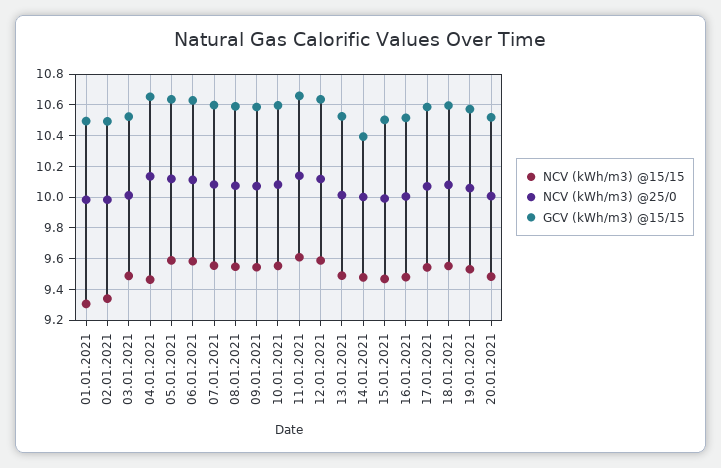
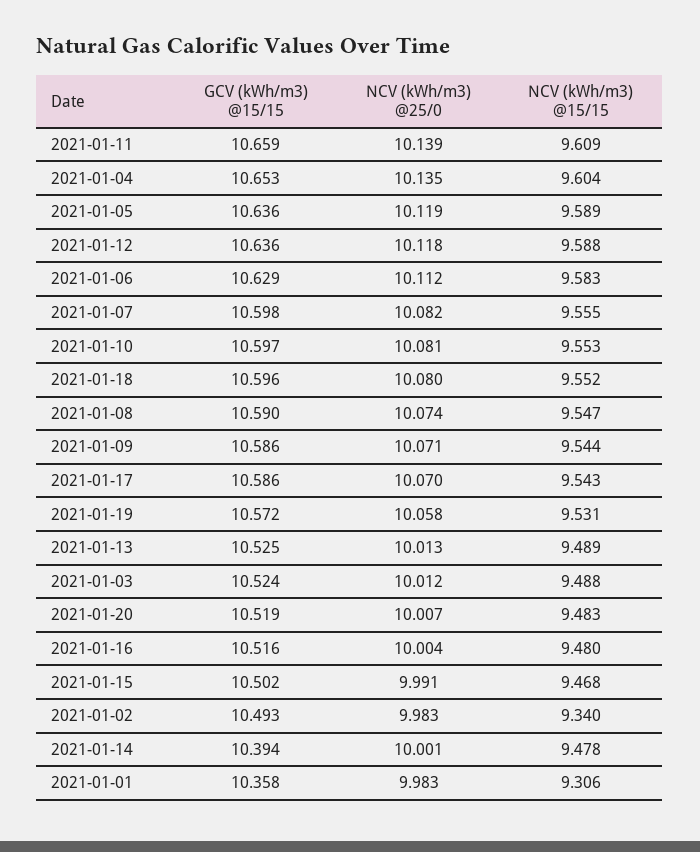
  {
    "NCV (kWh/m3) @15/15": {
      "01.01.2021": 9.306,
      "02.01.2021": 9.34,
      "03.01.2021": 9.488,
-     "04.01.2021": 9.45,
+     "04.01.2021": 9.604,
      "05.01.2021": 9.589,
      "06.01.2021": 9.583,
      "07.01.2021": 9.555,
      "08.01.2021": 9.547,
      "09.01.2021": 9.544,
      "10.01.2021": 9.553,
      "11.01.2021": 9.609,
      "12.01.2021": 9.588,
      "13.01.2021": 9.489,
      "14.01.2021": 9.478,
      "15.01.2021": 9.468,
      "16.01.2021": 9.48,
      "17.01.2021": 9.543,
      "18.01.2021": 9.552,
      "19.01.2021": 9.531,
      "20.01.2021": 9.483
    },
    "NCV (kWh/m3) @25/0": {
      "01.01.2021": 9.983,
      "02.01.2021": 9.983,
      "03.01.2021": 10.012,
      "04.01.2021": 10.135,
      "05.01.2021": 10.119,
      "06.01.2021": 10.112,
      "07.01.2021": 10.082,
      "08.01.2021": 10.074,
      "09.01.2021": 10.071,
      "10.01.2021": 10.081,
      "11.01.2021": 10.139,
      "12.01.2021": 10.118,
      "13.01.2021": 10.013,
      "14.01.2021": 10.001,
      "15.01.2021": 9.991,
      "16.01.2021": 10.004,
      "17.01.2021": 10.07,
      "18.01.2021": 10.08,
      "19.01.2021": 10.058,
      "20.01.2021": 10.007
    },
    "GCV (kWh/m3) @15/15": {
-     "01.01.2021": 10.5,
+     "01.01.2021": 10.358,
      "02.01.2021": 10.493,
      "03.01.2021": 10.524,
      "04.01.2021": 10.653,
      "05.01.2021": 10.636,
      "06.01.2021": 10.629,
      "07.01.2021": 10.598,
      "08.01.2021": 10.59,
      "09.01.2021": 10.586,
      "10.01.2021": 10.597,
      "11.01.2021": 10.659,
      "12.01.2021": 10.636,
      "13.01.2021": 10.525,
      "14.01.2021": 10.394,
      "15.01.2021": 10.502,
      "16.01.2021": 10.516,
      "17.01.2021": 10.586,
      "18.01.2021": 10.596,
      "19.01.2021": 10.572,
      "20.01.2021": 10.519
    }
  }

